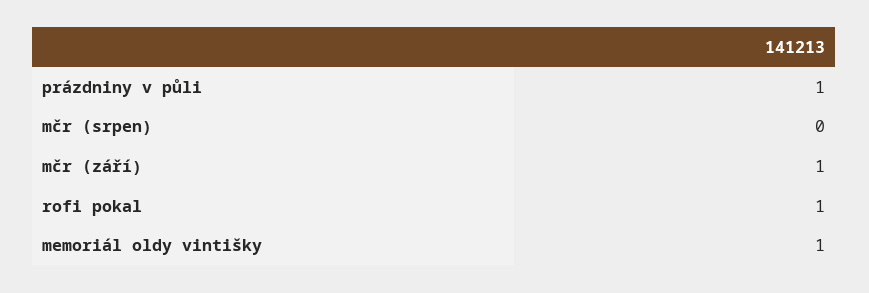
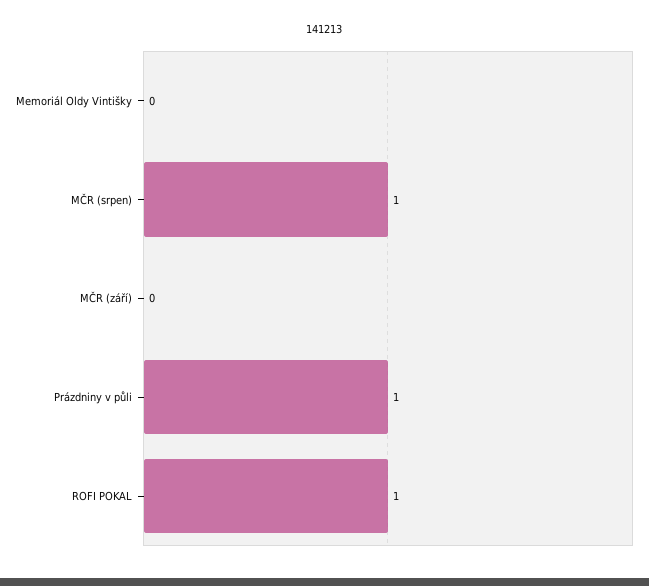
  {
    "prázdniny v půli": 1,
-   "mčr (srpen)": 0,
+   "mčr (srpen)": 1,
-   "mčr (září)": 1,
+   "mčr (září)": 0,
    "rofi pokal": 1,
-   "memoriál oldy vintišky": 1
+   "memoriál oldy vintišky": 0
  }

